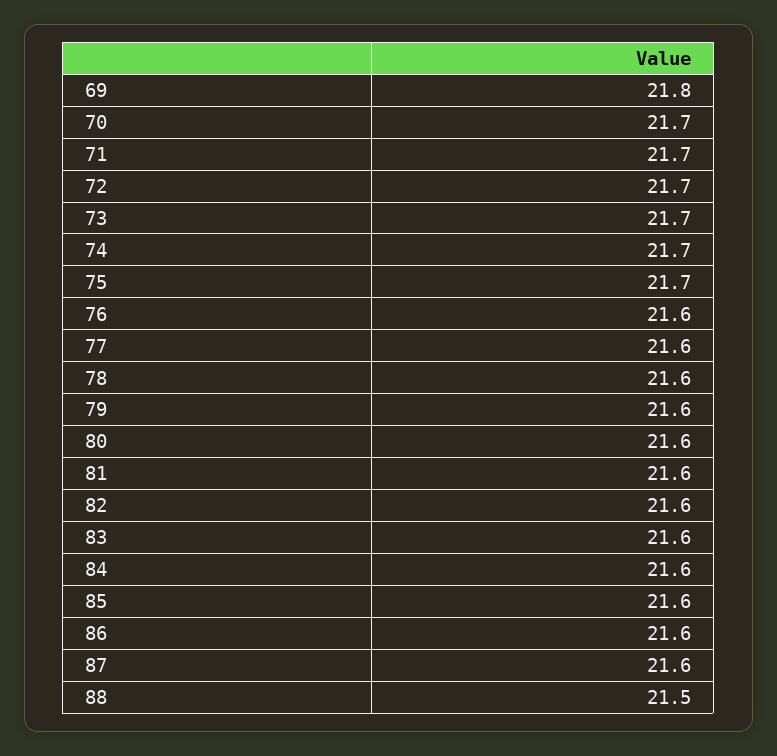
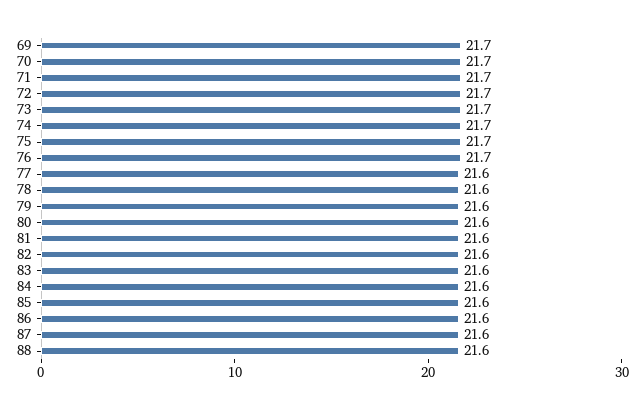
  {
-   "69": 21.8,
+   "69": 21.7,
    "70": 21.7,
    "71": 21.7,
    "72": 21.7,
    "73": 21.7,
    "74": 21.7,
    "75": 21.7,
-   "76": 21.6,
+   "76": 21.7,
    "77": 21.6,
    "78": 21.6,
    "79": 21.6,
    "80": 21.6,
    "81": 21.6,
    "82": 21.6,
    "83": 21.6,
    "84": 21.6,
    "85": 21.6,
    "86": 21.6,
    "87": 21.6,
-   "88": 21.5
+   "88": 21.6
  }

